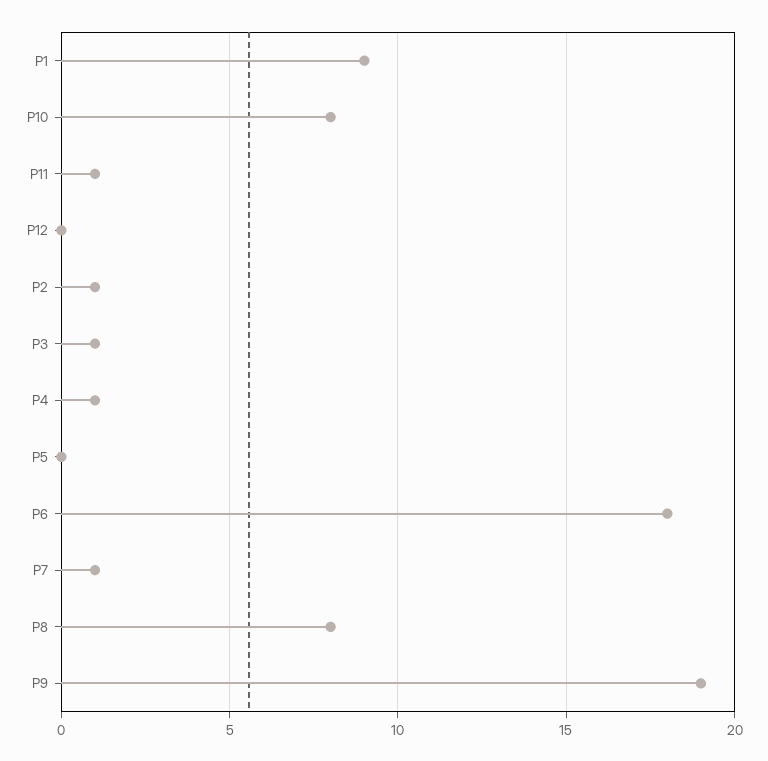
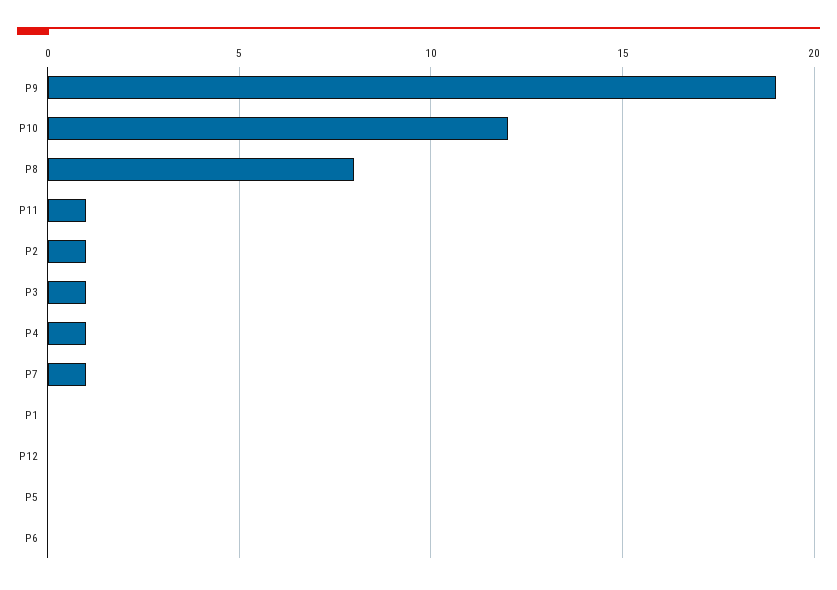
  {
-   "P1": 9,
+   "P1": 0,
-   "P10": 8,
+   "P10": 12,
    "P11": 1,
    "P12": 0,
    "P2": 1,
    "P3": 1,
    "P4": 1,
    "P5": 0,
-   "P6": 18,
+   "P6": 0,
    "P7": 1,
    "P8": 8,
    "P9": 19
  }

